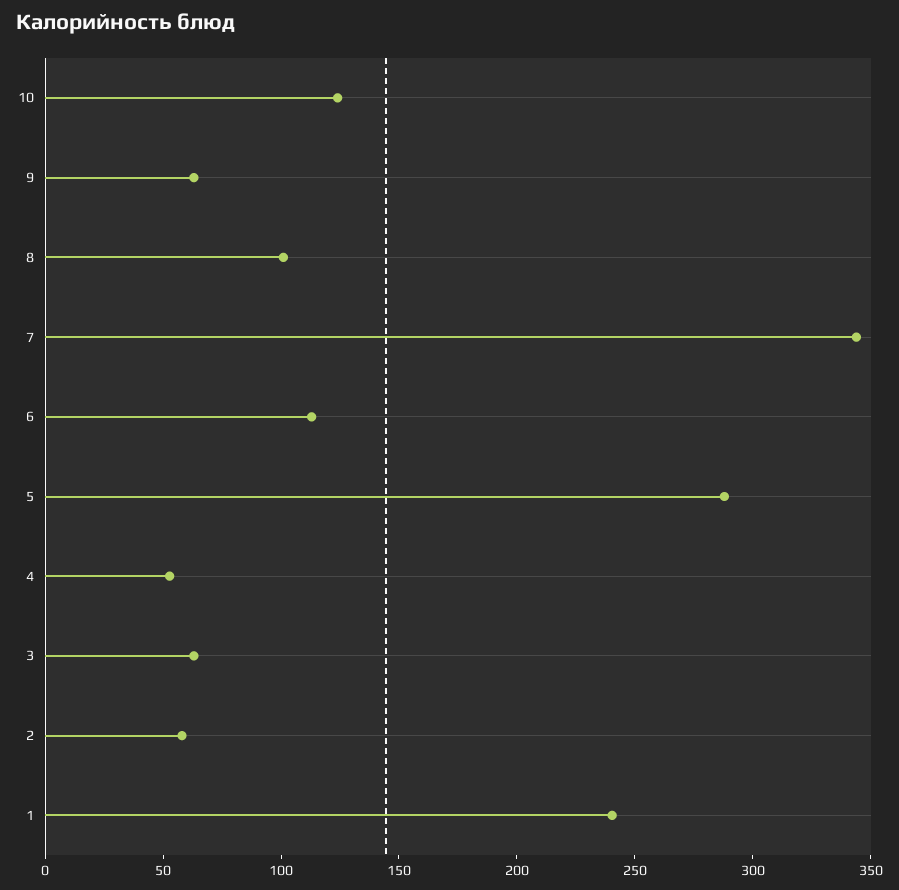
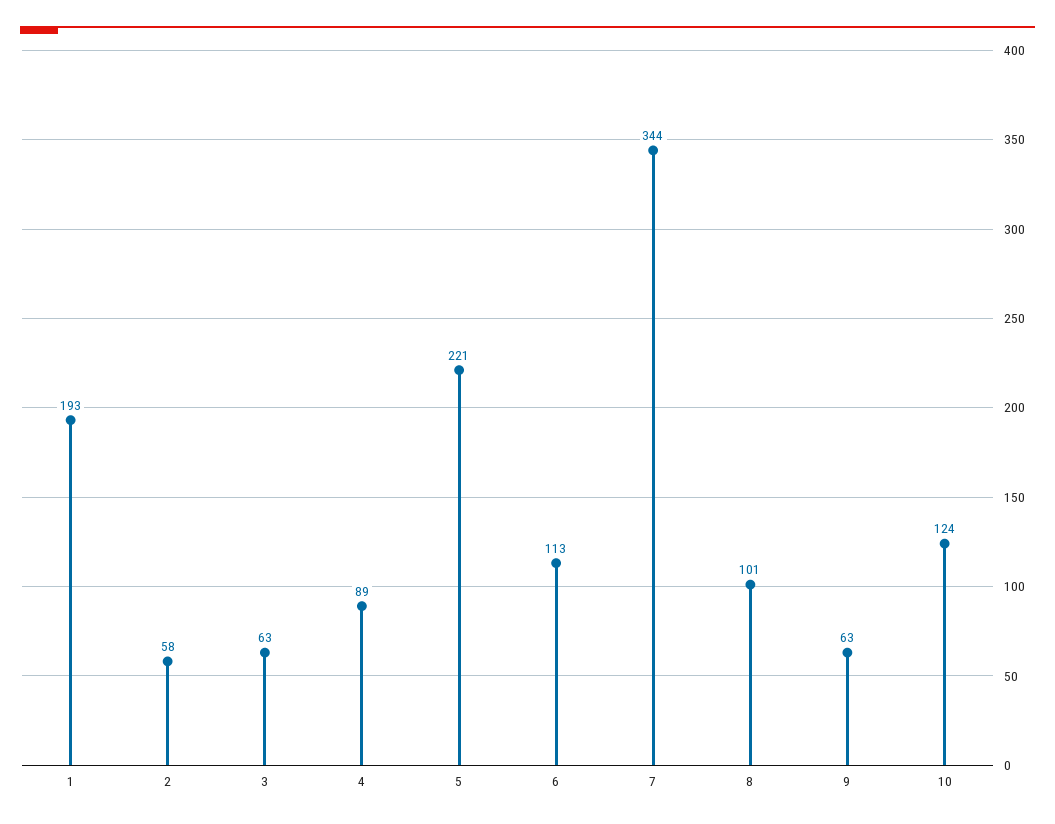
  {
    "10": 124,
    "9": 63,
    "8": 101,
    "7": 344,
    "6": 113,
-   "5": 290,
+   "5": 221,
-   "4": 50,
+   "4": 89,
    "3": 63,
    "2": 58,
-   "1": 240
+   "1": 193
  }

